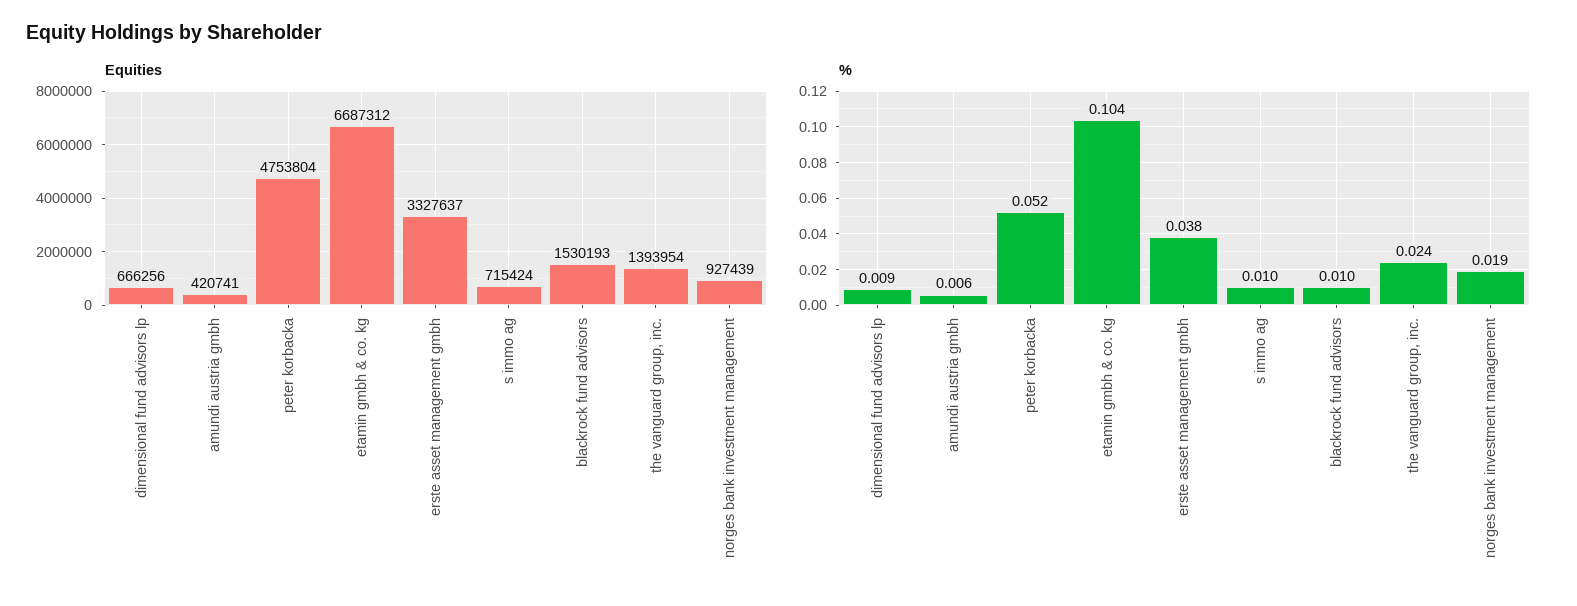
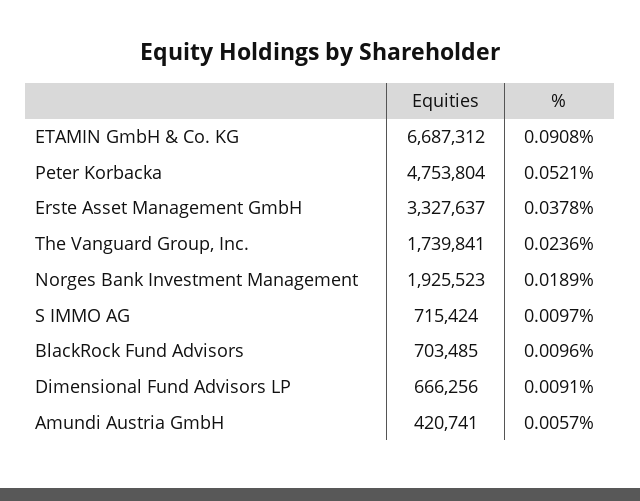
  {
    "Equities": {
      "dimensional fund advisors lp": 666256,
      "amundi austria gmbh": 420741,
      "peter korbacka": 4753804,
      "etamin gmbh & co. kg": 6687312,
      "erste asset management gmbh": 3327637,
      "s immo ag": 715424,
-     "blackrock fund advisors": 1530193,
+     "blackrock fund advisors": 703485,
-     "the vanguard group, inc.": 1393954,
+     "the vanguard group, inc.": 1739841,
-     "norges bank investment management": 927439
+     "norges bank investment management": 1925523
    },
    "%": {
      "dimensional fund advisors lp": 0.0091,
      "amundi austria gmbh": 0.0057,
      "peter korbacka": 0.0521,
-     "etamin gmbh & co. kg": 0.104,
+     "etamin gmbh & co. kg": 0.0908,
      "erste asset management gmbh": 0.0378,
      "s immo ag": 0.0097,
      "blackrock fund advisors": 0.0096,
      "the vanguard group, inc.": 0.0236,
      "norges bank investment management": 0.0189
    }
  }

